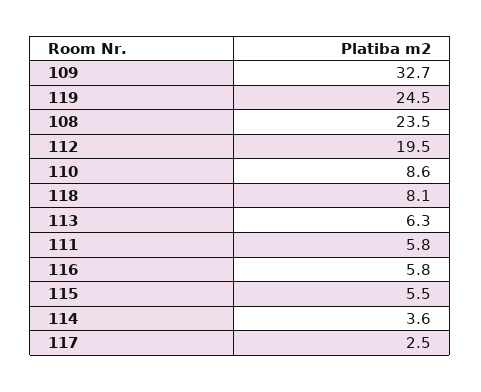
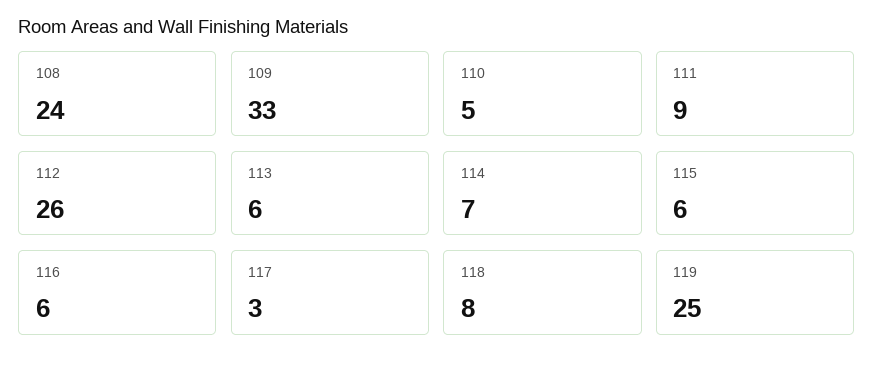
  {
    "109": 32.7,
    "119": 24.5,
    "108": 23.5,
-   "112": 19.5,
+   "112": 26,
-   "110": 8.6,
+   "110": 5,
    "118": 8.1,
    "113": 6.3,
-   "111": 5.8,
+   "111": 9,
    "116": 5.8,
    "115": 5.5,
-   "114": 3.6,
+   "114": 7,
    "117": 2.5
  }

